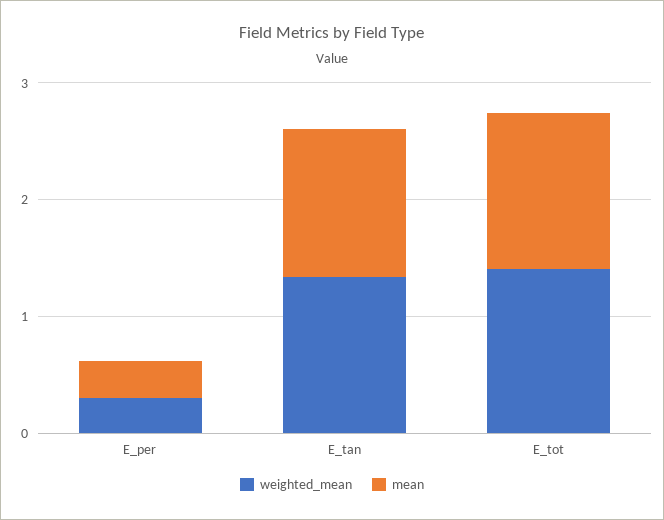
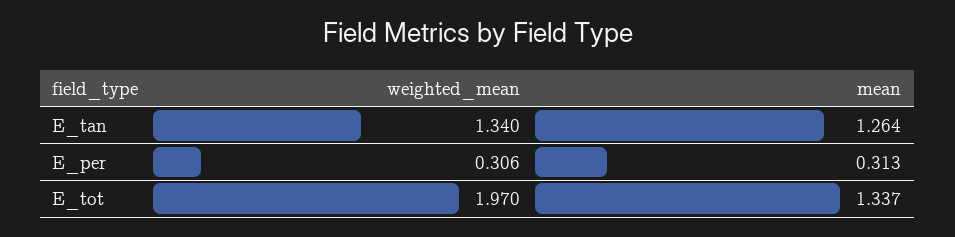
  {
    "weighted_mean": {
      "E_per": 0.306,
      "E_tan": 1.34,
-     "E_tot": 1.4
+     "E_tot": 1.97
    },
    "mean": {
      "E_per": 0.313,
      "E_tan": 1.264,
      "E_tot": 1.337
    }
  }

